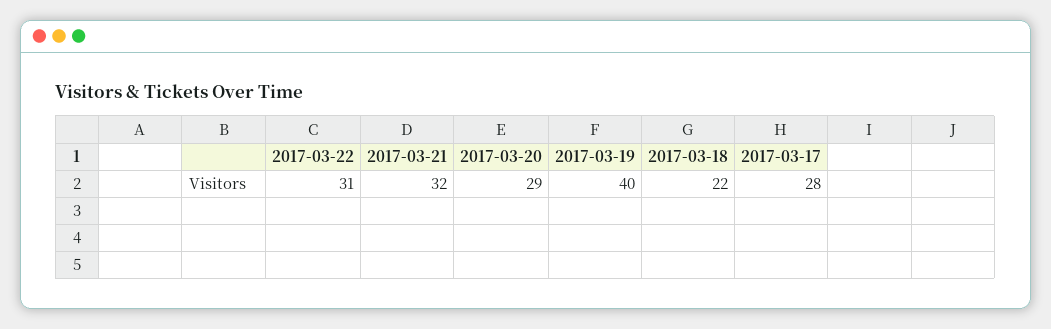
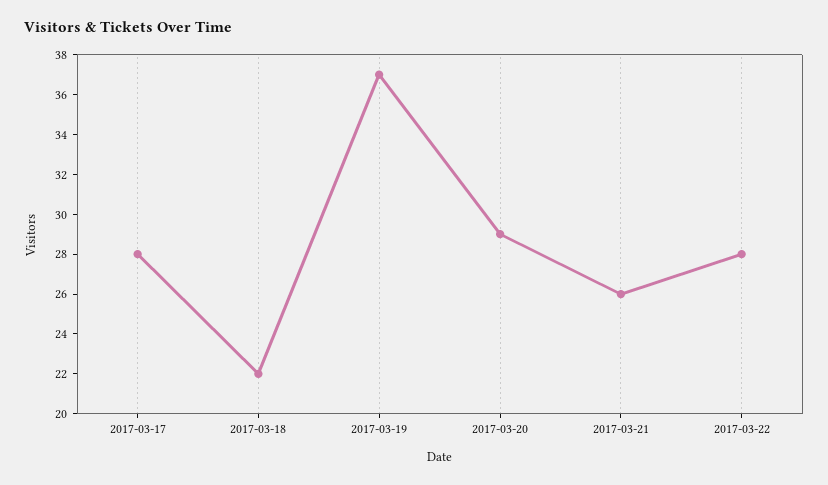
  {
-   "2017-03-22": 31,
+   "2017-03-22": 28,
-   "2017-03-21": 32,
+   "2017-03-21": 26,
    "2017-03-20": 29,
-   "2017-03-19": 40,
+   "2017-03-19": 37,
    "2017-03-18": 22,
    "2017-03-17": 28
  }

